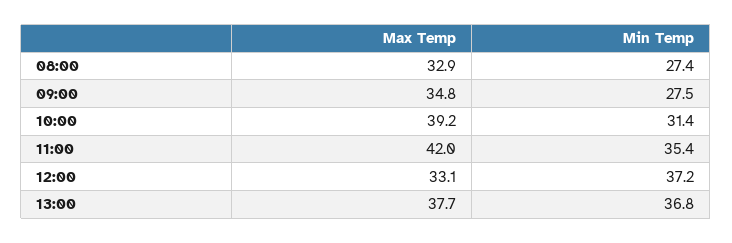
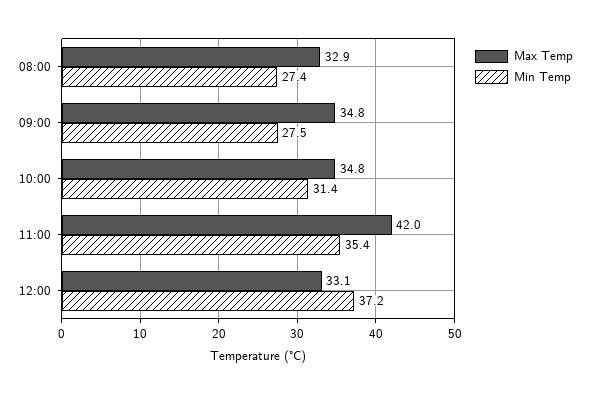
  {
    "Max Temp": {
      "08:00": 32.9,
      "09:00": 34.8,
-     "10:00": 39.2,
+     "10:00": 34.8,
      "11:00": 42,
-     "12:00": 33.1,
+     "12:00": 33.1
-     "13:00": 37.7
    },
    "Min Temp": {
      "08:00": 27.4,
      "09:00": 27.5,
      "10:00": 31.4,
      "11:00": 35.4,
-     "12:00": 37.2,
+     "12:00": 37.2
-     "13:00": 36.8
    }
  }

